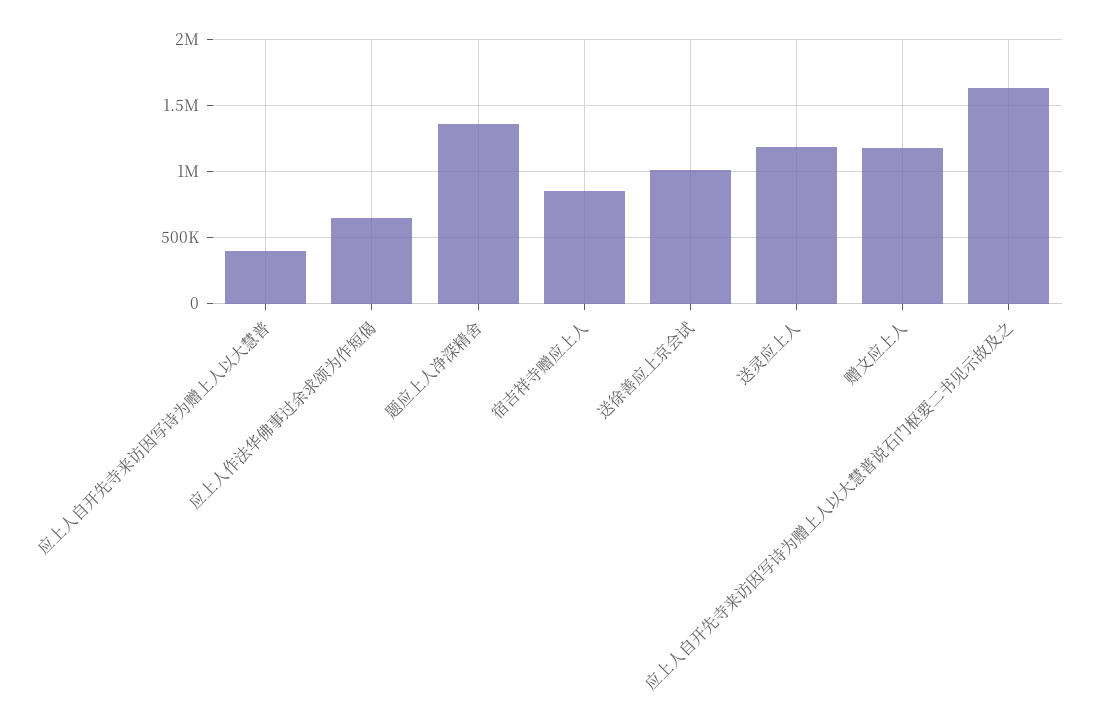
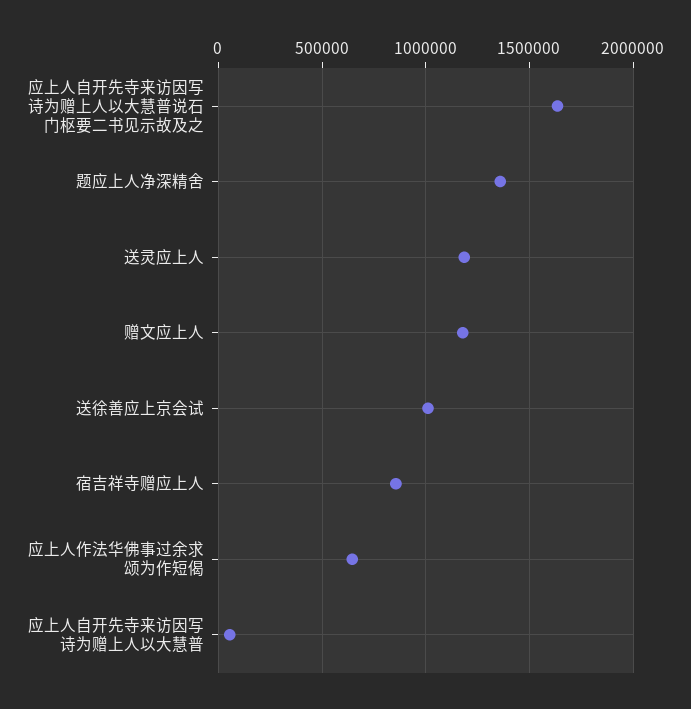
  {
-   "应上人自开先寺来访因写诗为赠上人以大慧普": 400000,
+   "应上人自开先寺来访因写诗为赠上人以大慧普": 50000,
    "应上人作法华佛事过余求颂为作短偈": 650000,
    "题应上人净深精舍": 1350000,
    "宿吉祥寺赠应上人": 850000,
    "送徐善应上京会试": 1000000,
    "送灵应上人": 1200000,
    "赠文应上人": 1200000,
    "应上人自开先寺来访因写诗为赠上人以大慧普说石门枢要二书见示故及之": 1650000
  }

